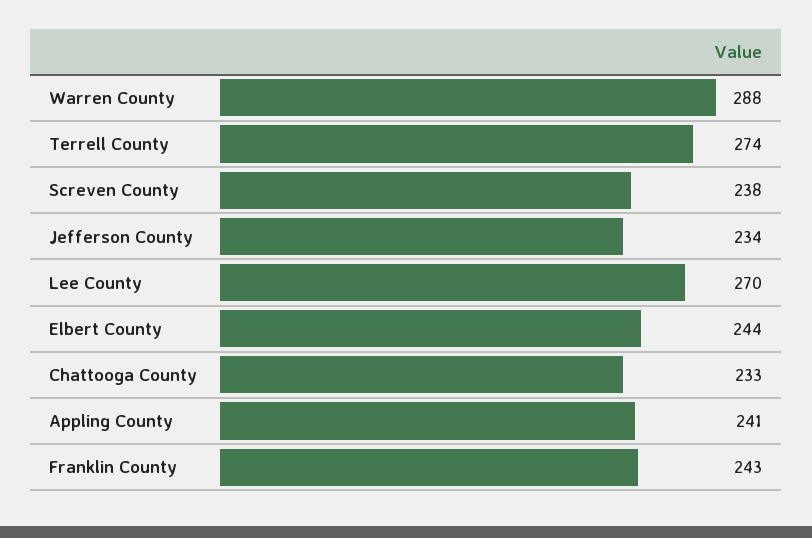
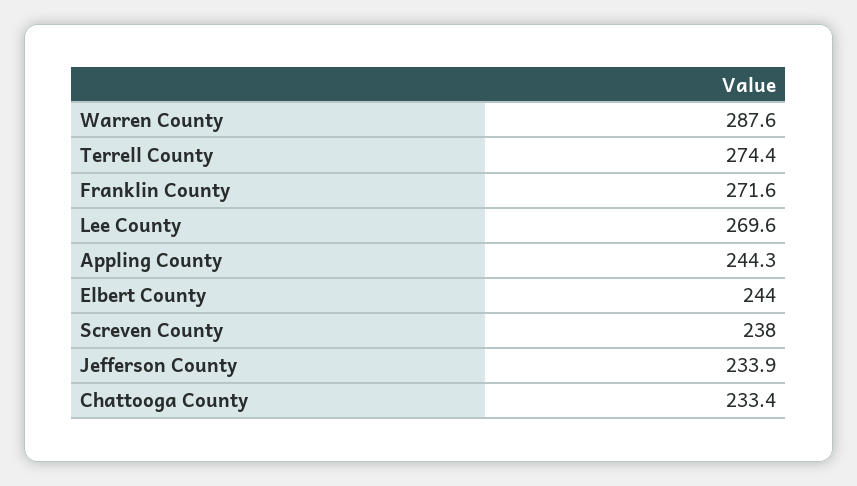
  {
    "Warren County": 287.6,
    "Terrell County": 274.4,
    "Screven County": 238,
    "Jefferson County": 233.9,
    "Lee County": 269.6,
    "Elbert County": 244,
    "Chattooga County": 233.4,
-   "Appling County": 241,
+   "Appling County": 244.3,
-   "Franklin County": 243
+   "Franklin County": 271.6
  }

